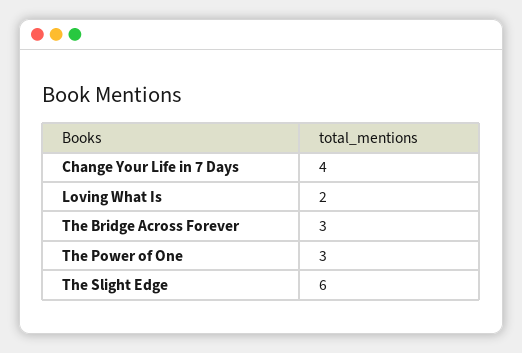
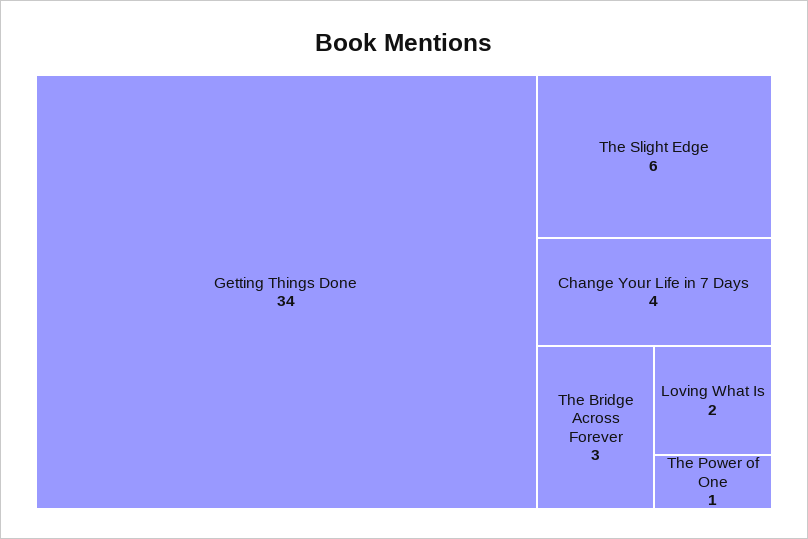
  {
    "Change Your Life in 7 Days": 4,
    "Loving What Is": 2,
    "The Bridge Across Forever": 3,
-   "The Power of One": 3,
+   "The Power of One": 1,
-   "The Slight Edge": 6
+   "The Slight Edge": 6,
+   "Getting Things Done": 34
  }

